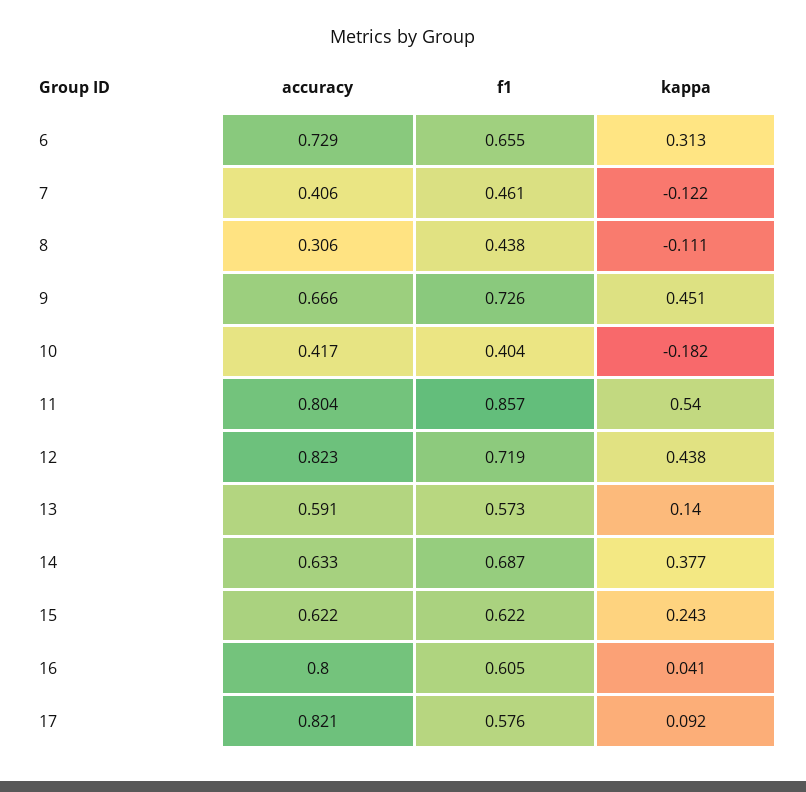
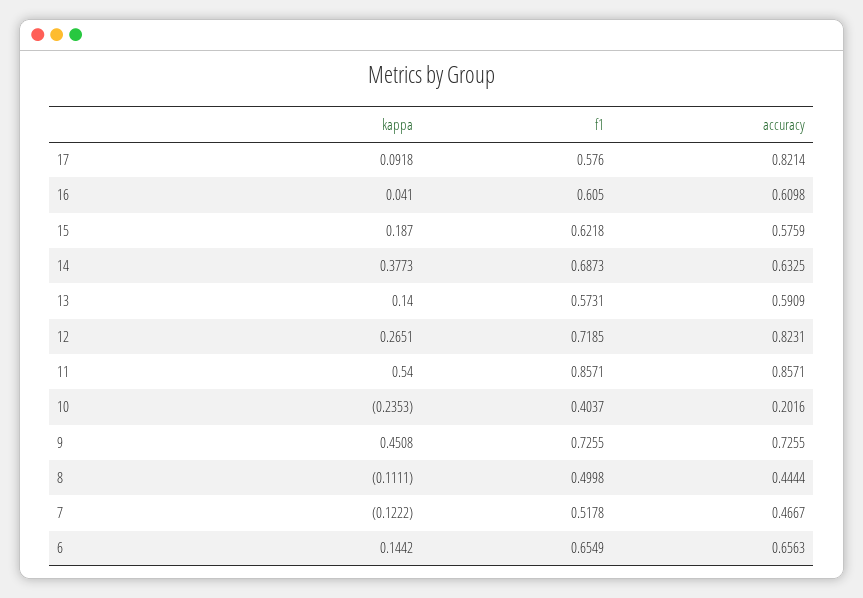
  {
    "accuracy": {
-     "6": 0.729,
+     "6": 0.6563,
-     "7": 0.406,
+     "7": 0.4667,
-     "8": 0.306,
+     "8": 0.4444,
-     "9": 0.666,
+     "9": 0.7255,
-     "10": 0.417,
+     "10": 0.2016,
-     "11": 0.804,
+     "11": 0.8571,
      "12": 0.8231,
      "13": 0.5909,
      "14": 0.6325,
-     "15": 0.622,
+     "15": 0.5759,
-     "16": 0.8,
+     "16": 0.6098,
      "17": 0.8214
    },
    "f1": {
      "6": 0.6549,
-     "7": 0.461,
+     "7": 0.5178,
-     "8": 0.438,
+     "8": 0.4998,
      "9": 0.7255,
      "10": 0.4037,
      "11": 0.8571,
      "12": 0.7185,
      "13": 0.5731,
      "14": 0.6873,
      "15": 0.6218,
      "16": 0.605,
      "17": 0.576
    },
    "kappa": {
-     "6": 0.313,
+     "6": 0.1442,
      "7": -0.1222,
      "8": -0.1111,
      "9": 0.4508,
-     "10": -0.182,
+     "10": -0.2353,
      "11": 0.54,
-     "12": 0.438,
+     "12": 0.2651,
      "13": 0.14,
      "14": 0.3773,
-     "15": 0.243,
+     "15": 0.187,
      "16": 0.041,
      "17": 0.0918
    }
  }

